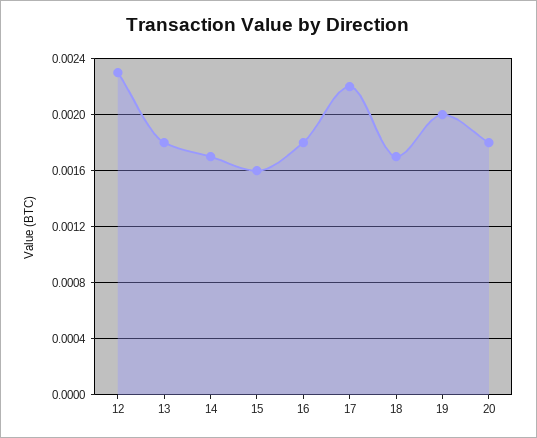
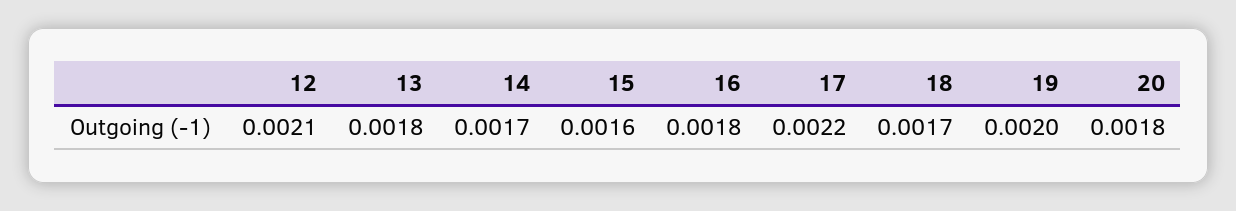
  {
-   "12": 0.0023,
+   "12": 0.0021,
    "13": 0.0018,
    "14": 0.0017,
    "15": 0.0016,
    "16": 0.0018,
    "17": 0.0022,
    "18": 0.0017,
    "19": 0.002,
    "20": 0.0018
  }

